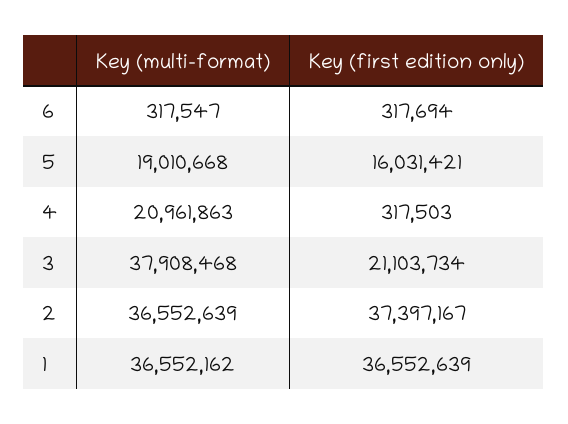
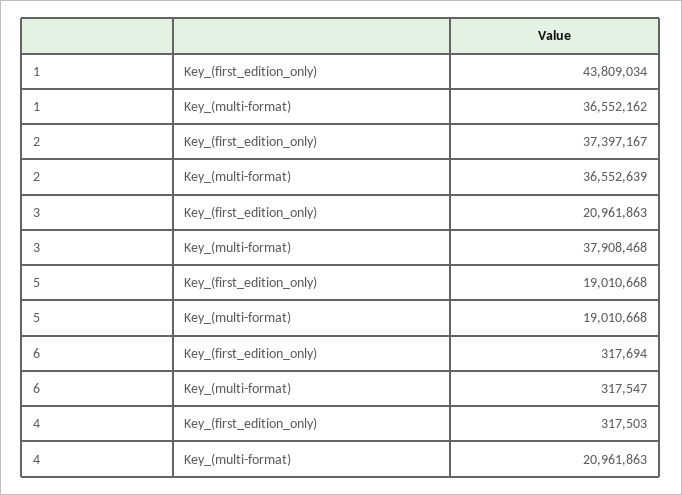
  {
    "Key (multi-format)": {
      "6": 317547,
      "5": 19010668,
      "4": 20961863,
      "3": 37908468,
      "2": 36552639,
      "1": 36552162
    },
    "Key (first edition only)": {
      "6": 317694,
-     "5": 16031421,
+     "5": 19010668,
      "4": 317503,
-     "3": 21103734,
+     "3": 20961863,
      "2": 37397167,
-     "1": 36552639
+     "1": 43809034
    }
  }

